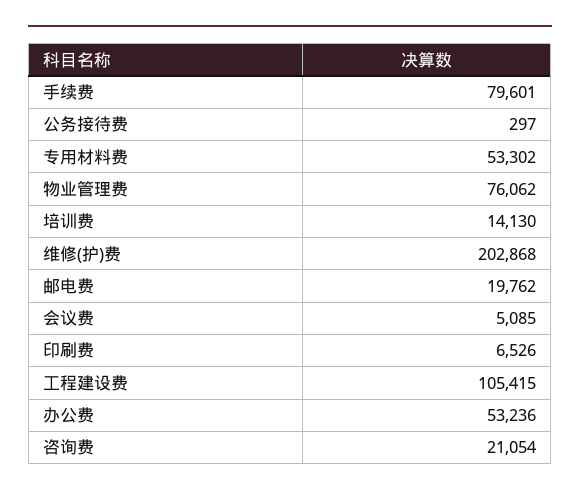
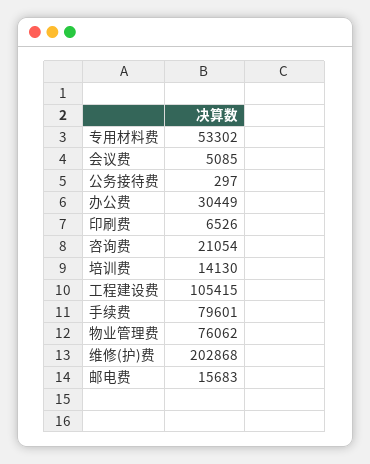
  {
    "手续费": 79601,
    "公务接待费": 297,
    "专用材料费": 53302,
    "物业管理费": 76062,
    "培训费": 14130,
    "维修(护)费": 202868,
-   "邮电费": 19762,
+   "邮电费": 15683,
    "会议费": 5085,
    "印刷费": 6526,
    "工程建设费": 105415,
-   "办公费": 53236,
+   "办公费": 30449,
    "咨询费": 21054
  }

